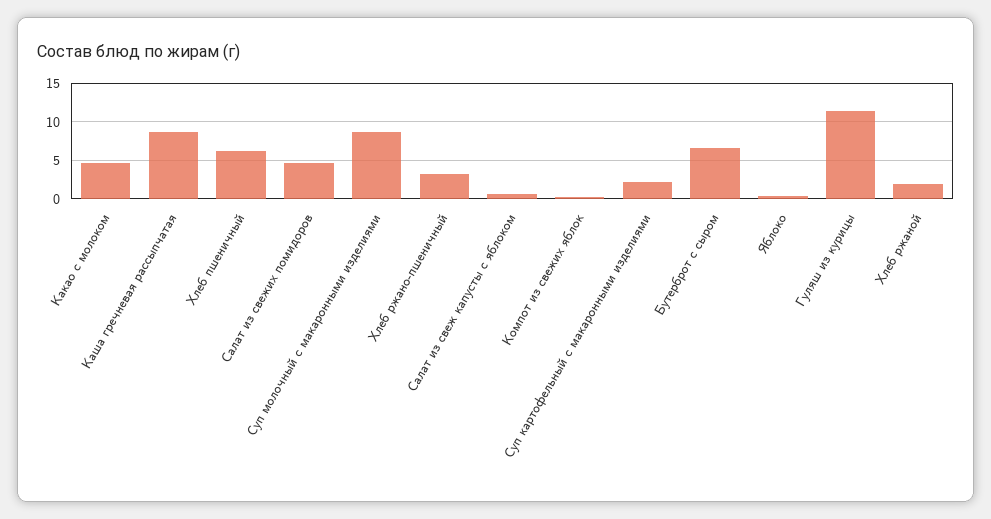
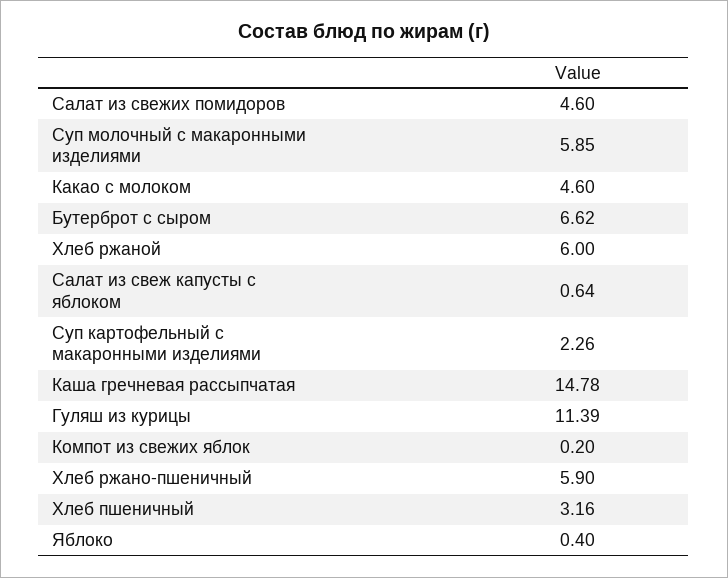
  {
    "Какао с молоком": 4.6,
-   "Каша гречневая рассыпчатая": 9,
+   "Каша гречневая рассыпчатая": 14.78,
-   "Хлеб пшеничный": 6,
+   "Хлеб пшеничный": 3.16,
    "Салат из свежих помидоров": 4.6,
-   "Суп молочный с макаронными изделиями": 9,
+   "Суп молочный с макаронными изделиями": 5.85,
-   "Хлеб ржано-пшеничный": 3,
+   "Хлеб ржано-пшеничный": 5.9,
    "Салат из свеж капусты с яблоком": 0.64,
    "Компот из свежих яблок": 0.2,
    "Суп картофельный с макаронными изделиями": 2.26,
    "Бутерброт с сыром": 6.62,
    "Яблоко": 0.4,
    "Гуляш из курицы": 11.39,
-   "Хлеб ржаной": 2
+   "Хлеб ржаной": 6
  }

